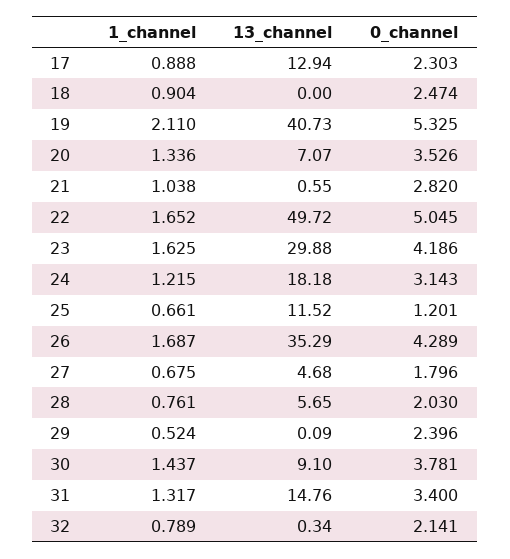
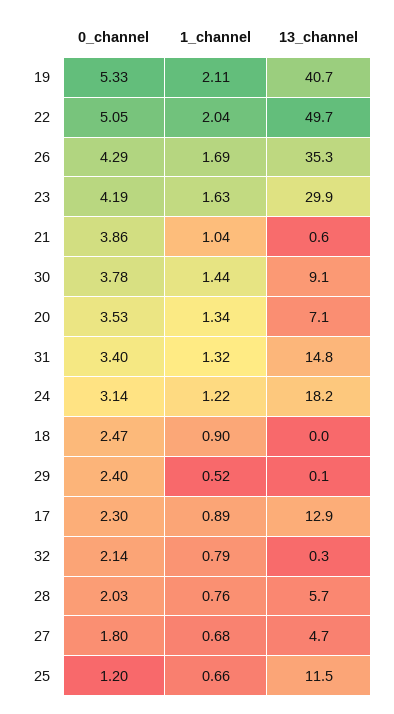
  {
    "1_channel": {
      "17": 0.888,
      "18": 0.904,
      "19": 2.11,
      "20": 1.336,
      "21": 1.038,
-     "22": 1.652,
+     "22": 2.04,
      "23": 1.625,
      "24": 1.215,
      "25": 0.661,
      "26": 1.687,
      "27": 0.675,
      "28": 0.761,
      "29": 0.524,
      "30": 1.437,
      "31": 1.317,
      "32": 0.789
    },
    "13_channel": {
      "17": 12.94,
      "18": 0,
      "19": 40.73,
      "20": 7.07,
      "21": 0.55,
      "22": 49.72,
      "23": 29.88,
      "24": 18.18,
      "25": 11.52,
      "26": 35.29,
      "27": 4.68,
      "28": 5.65,
      "29": 0.09,
      "30": 9.1,
      "31": 14.76,
      "32": 0.34
    },
    "0_channel": {
      "17": 2.303,
      "18": 2.474,
      "19": 5.325,
      "20": 3.526,
-     "21": 2.82,
+     "21": 3.86,
      "22": 5.045,
      "23": 4.186,
      "24": 3.143,
      "25": 1.201,
      "26": 4.289,
      "27": 1.796,
      "28": 2.03,
      "29": 2.396,
      "30": 3.781,
      "31": 3.4,
      "32": 2.141
    }
  }

